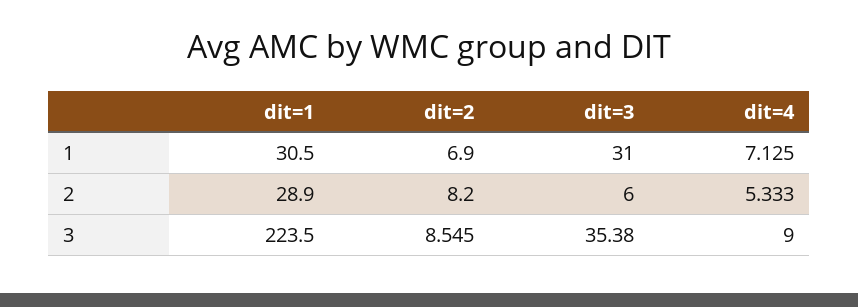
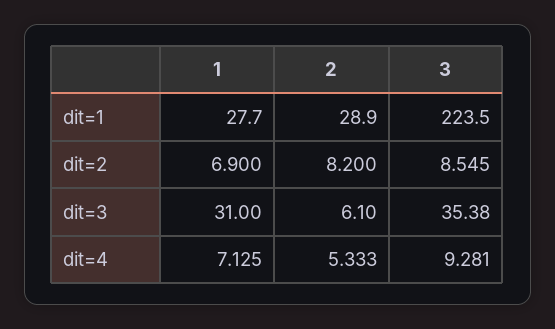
  {
    "dit=1": {
-     "1": 30.5,
+     "1": 27.7,
      "2": 28.9,
      "3": 223.5
    },
    "dit=2": {
      "1": 6.9,
      "2": 8.2,
      "3": 8.545
    },
    "dit=3": {
      "1": 31,
-     "2": 6,
+     "2": 6.1,
      "3": 35.38
    },
    "dit=4": {
      "1": 7.125,
      "2": 5.333,
-     "3": 9
+     "3": 9.281
    }
  }

